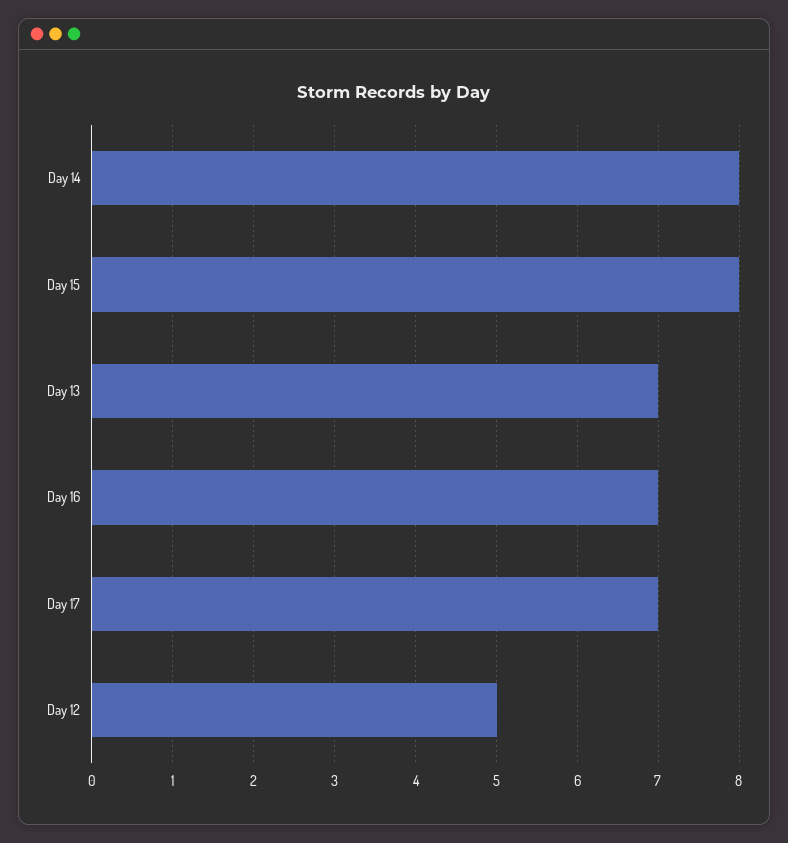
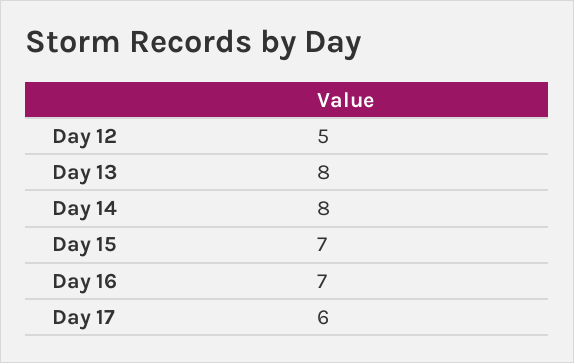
  {
    "Day 14": 8,
-   "Day 15": 8,
+   "Day 15": 7,
-   "Day 13": 7,
+   "Day 13": 8,
    "Day 16": 7,
-   "Day 17": 7,
+   "Day 17": 6,
    "Day 12": 5
  }

